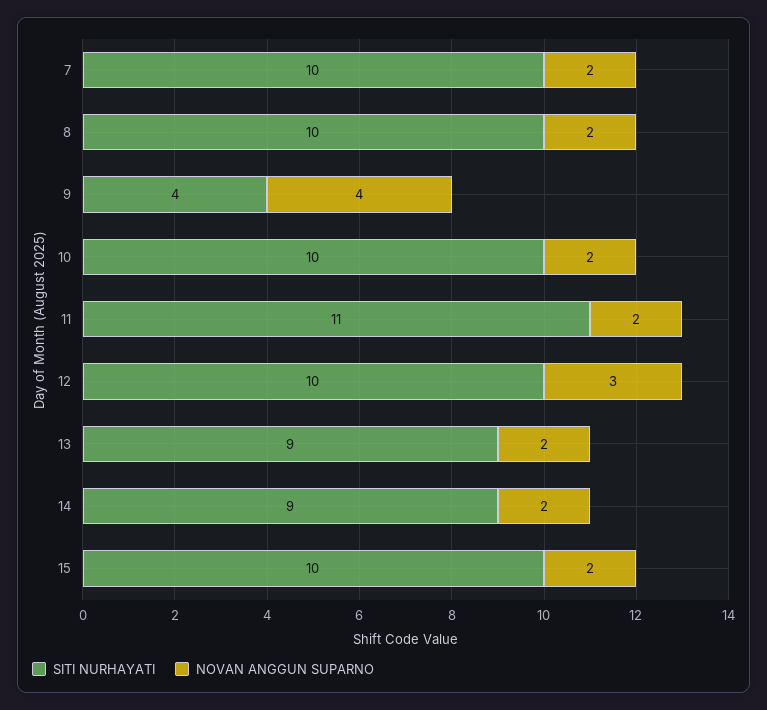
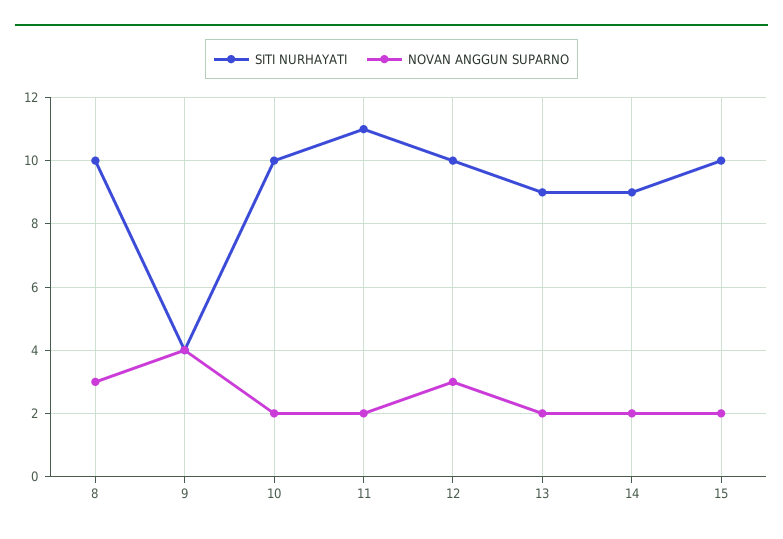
  {
    "SITI NURHAYATI": {
-     "7": 10,
      "8": 10,
      "9": 4,
      "10": 10,
      "11": 11,
      "12": 10,
      "13": 9,
      "14": 9,
      "15": 10
    },
    "NOVAN ANGGUN SUPARNO": {
-     "7": 2,
-     "8": 2,
+     "8": 3,
      "9": 4,
      "10": 2,
      "11": 2,
      "12": 3,
      "13": 2,
      "14": 2,
      "15": 2
    }
  }

